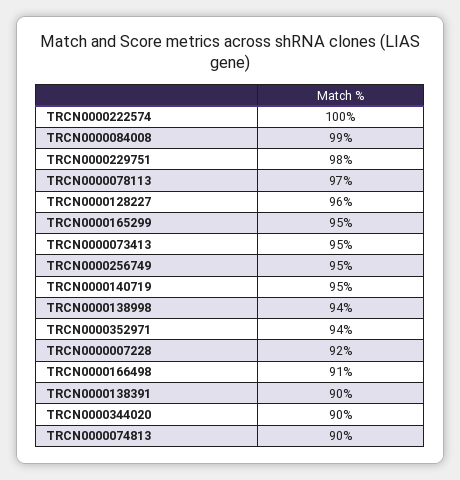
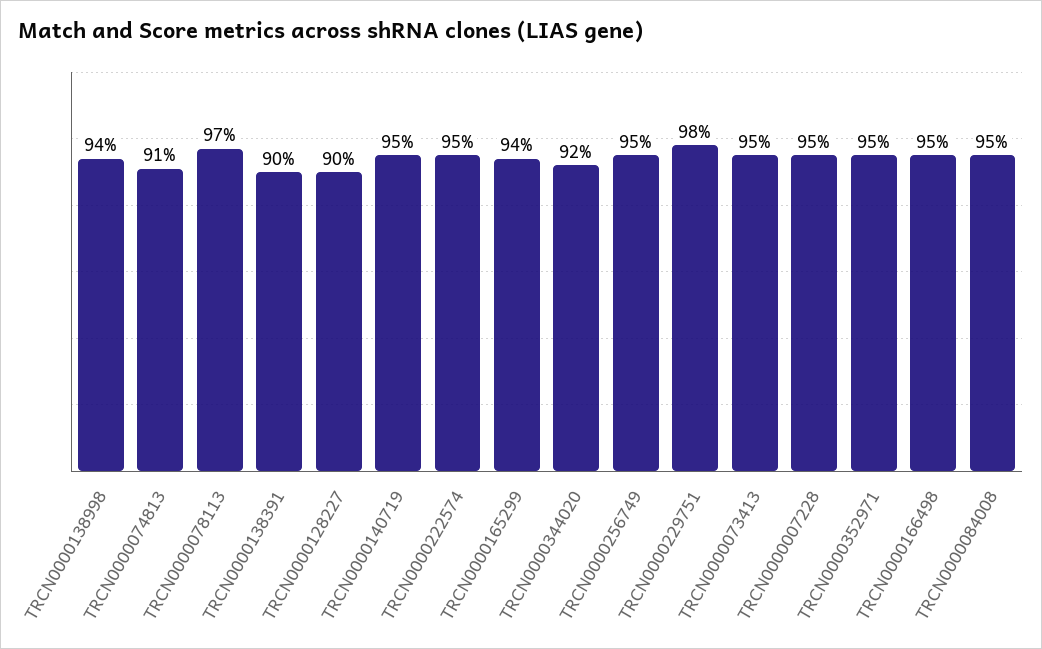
  {
-   "TRCN0000222574": 100,
+   "TRCN0000222574": 95,
-   "TRCN0000084008": 99,
+   "TRCN0000084008": 95,
    "TRCN0000229751": 98,
    "TRCN0000078113": 97,
-   "TRCN0000128227": 96,
+   "TRCN0000128227": 90,
-   "TRCN0000165299": 95,
+   "TRCN0000165299": 94,
    "TRCN0000073413": 95,
    "TRCN0000256749": 95,
    "TRCN0000140719": 95,
    "TRCN0000138998": 94,
-   "TRCN0000352971": 94,
+   "TRCN0000352971": 95,
-   "TRCN0000007228": 92,
+   "TRCN0000007228": 95,
-   "TRCN0000166498": 91,
+   "TRCN0000166498": 95,
    "TRCN0000138391": 90,
-   "TRCN0000344020": 90,
+   "TRCN0000344020": 92,
-   "TRCN0000074813": 90
+   "TRCN0000074813": 91
  }

